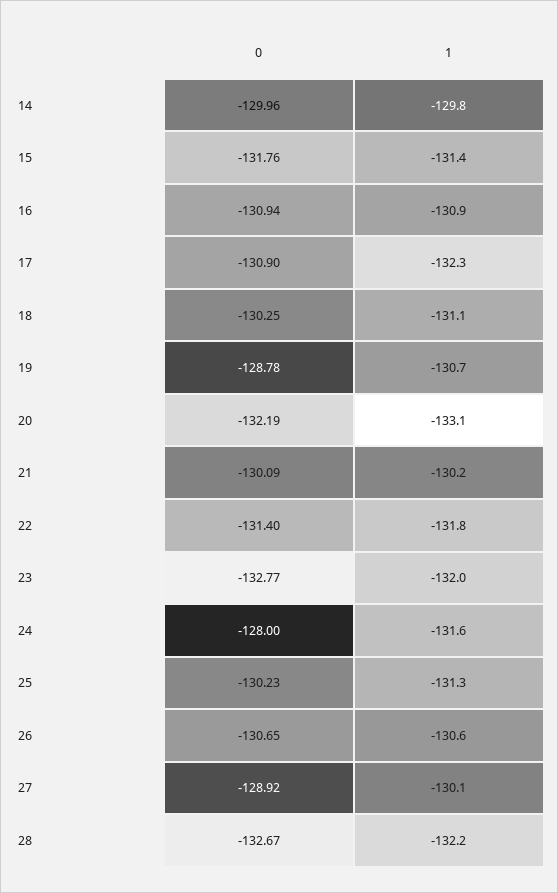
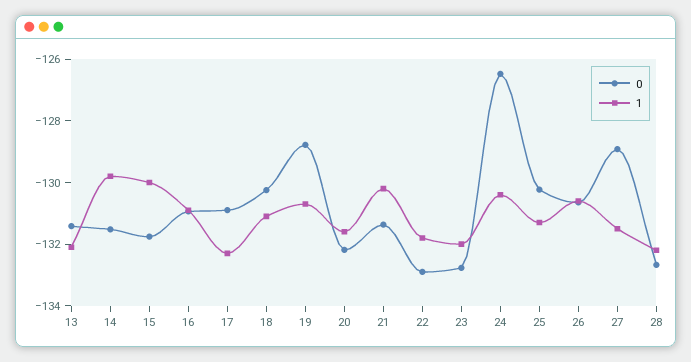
  {
    "0": {
-     "14": -129.96,
+     "14": -131.5,
      "15": -131.76,
      "16": -130.94,
      "17": -130.9,
      "18": -130.25,
      "19": -128.78,
      "20": -132.19,
-     "21": -130.09,
+     "21": -131.5,
-     "22": -131.4,
+     "22": -133,
      "23": -132.77,
-     "24": -128,
+     "24": -126.5,
      "25": -130.23,
      "26": -130.65,
      "27": -128.92,
-     "28": -132.67
+     "28": -132.67,
+     "13": -131.5
    },
    "1": {
      "14": -129.8,
-     "15": -131.4,
+     "15": -130,
      "16": -130.9,
      "17": -132.3,
      "18": -131.1,
      "19": -130.7,
-     "20": -133.1,
+     "20": -131.5,
      "21": -130.2,
      "22": -131.8,
      "23": -132,
-     "24": -131.6,
+     "24": -130.5,
      "25": -131.3,
      "26": -130.6,
-     "27": -130.1,
+     "27": -131.5,
-     "28": -132.2
+     "28": -132.2,
+     "13": -132
    }
  }

